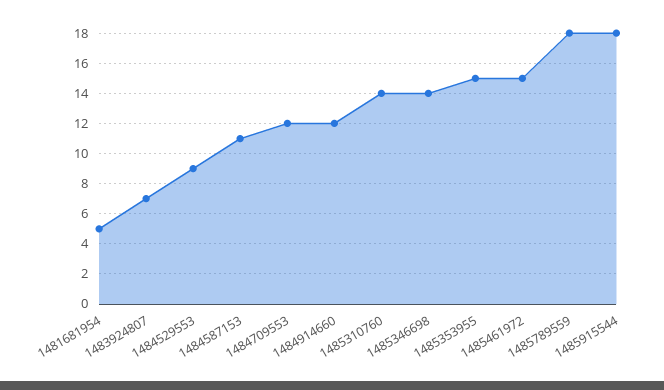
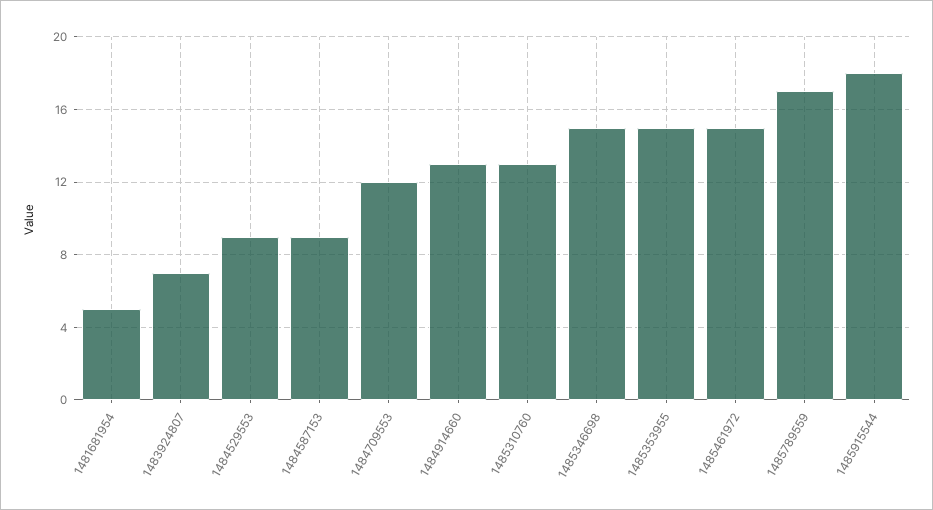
  {
    "1481681954": 5,
    "1483924807": 7,
    "1484529553": 9,
-   "1484587153": 11,
+   "1484587153": 9,
    "1484709553": 12,
-   "1484914660": 12,
+   "1484914660": 13,
-   "1485310760": 14,
+   "1485310760": 13,
-   "1485346698": 14,
+   "1485346698": 15,
    "1485353955": 15,
    "1485461972": 15,
-   "1485789559": 18,
+   "1485789559": 17,
    "1485915544": 18
  }

